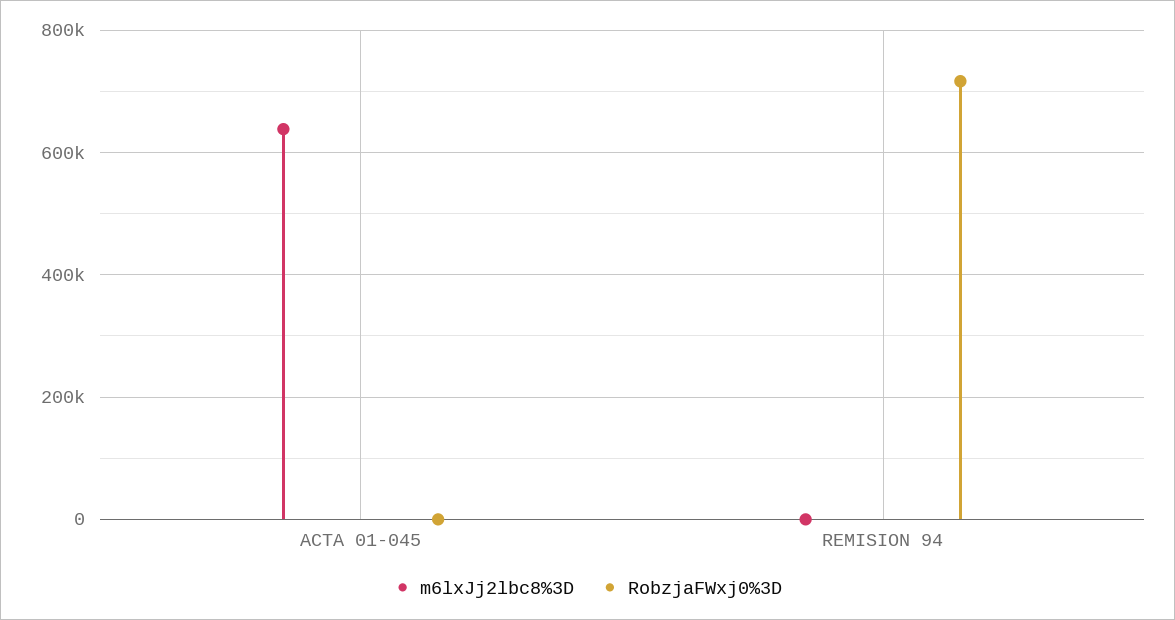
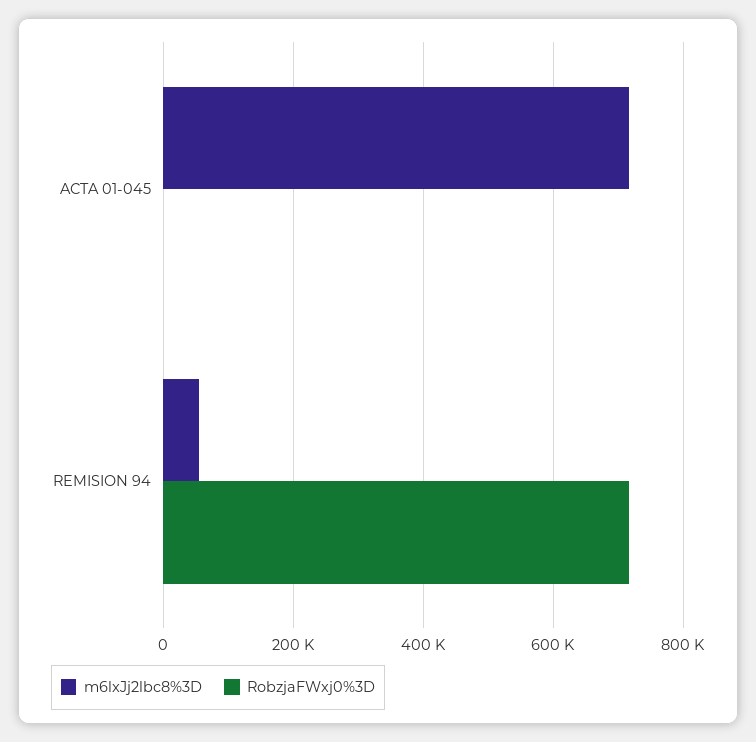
  {
    "m6lxJj2lbc8%3D": {
-     "ACTA 01-045": 640000,
+     "ACTA 01-045": 720000,
-     "REMISION 94": 0
+     "REMISION 94": 60000
    },
    "RobzjaFWxj0%3D": {
      "ACTA 01-045": 0,
      "REMISION 94": 720000
    }
  }

